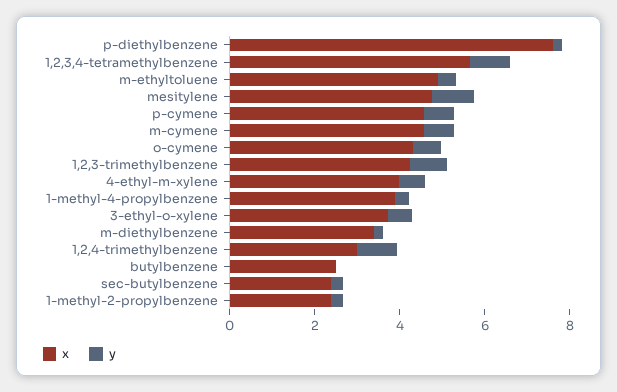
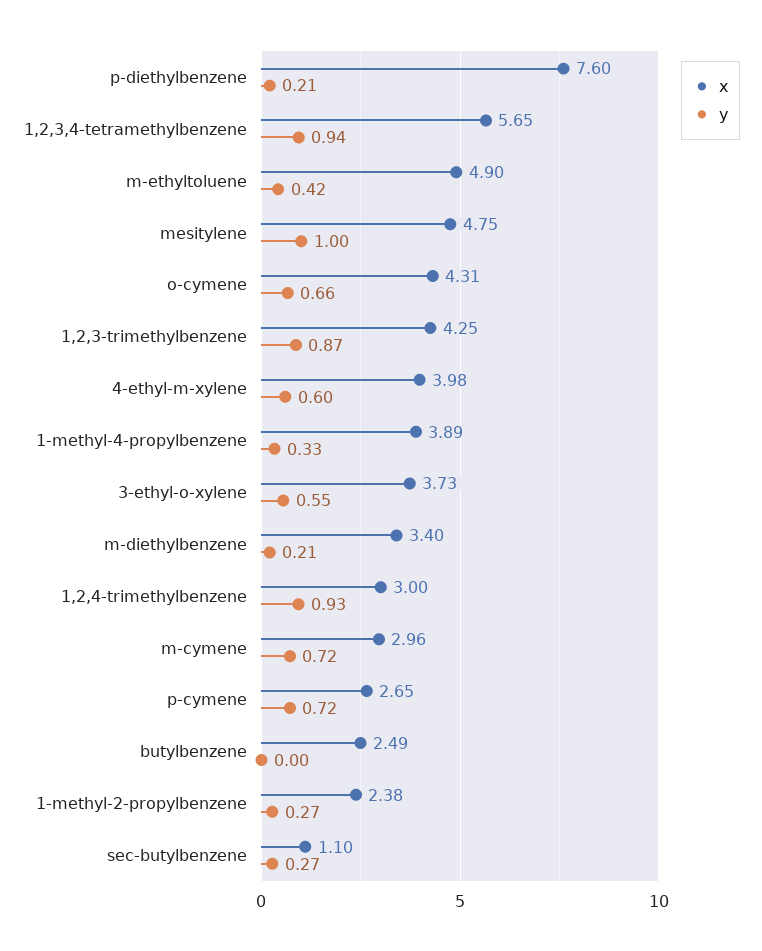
  {
    "x": {
      "p-diethylbenzene": 7.6,
      "1,2,3,4-tetramethylbenzene": 5.65,
      "m-ethyltoluene": 4.9,
      "mesitylene": 4.75,
-     "p-cymene": 4.5,
+     "p-cymene": 2.65,
-     "m-cymene": 4.5,
+     "m-cymene": 2.96,
      "o-cymene": 4.31,
      "1,2,3-trimethylbenzene": 4.25,
      "4-ethyl-m-xylene": 3.98,
      "1-methyl-4-propylbenzene": 3.89,
      "3-ethyl-o-xylene": 3.73,
      "m-diethylbenzene": 3.4,
      "1,2,4-trimethylbenzene": 3,
      "butylbenzene": 2.49,
-     "sec-butylbenzene": 2.5,
+     "sec-butylbenzene": 1.1,
      "1-methyl-2-propylbenzene": 2.38
    },
    "y": {
      "p-diethylbenzene": 0.21,
      "1,2,3,4-tetramethylbenzene": 0.94,
      "m-ethyltoluene": 0.42,
      "mesitylene": 1,
      "p-cymene": 0.72,
      "m-cymene": 0.72,
      "o-cymene": 0.66,
      "1,2,3-trimethylbenzene": 0.87,
      "4-ethyl-m-xylene": 0.6,
      "1-methyl-4-propylbenzene": 0.33,
      "3-ethyl-o-xylene": 0.55,
      "m-diethylbenzene": 0.21,
      "1,2,4-trimethylbenzene": 0.93,
      "butylbenzene": 0,
      "sec-butylbenzene": 0.27,
      "1-methyl-2-propylbenzene": 0.27
    }
  }

